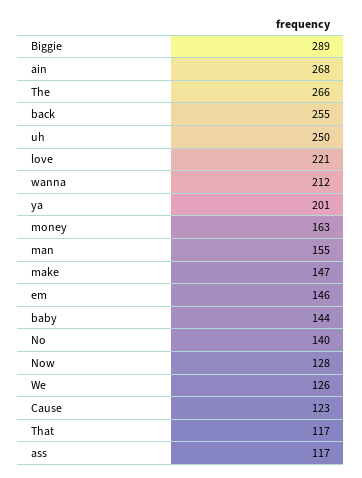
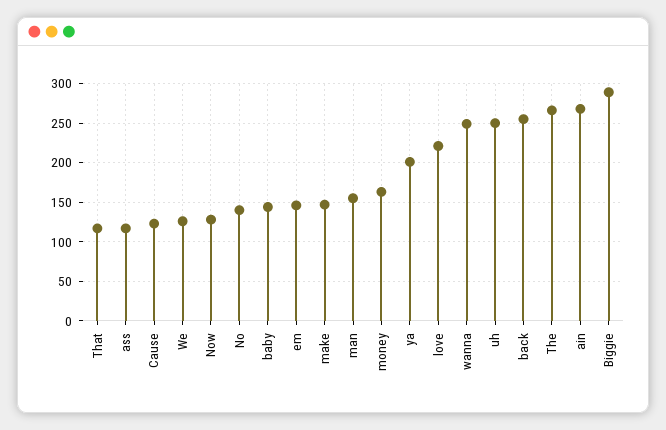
  {
    "Biggie": 289,
    "ain": 268,
    "The": 266,
    "back": 255,
    "uh": 250,
    "love": 221,
-   "wanna": 212,
+   "wanna": 250,
    "ya": 201,
    "money": 163,
    "man": 155,
    "make": 147,
    "em": 146,
    "baby": 144,
    "No": 140,
    "Now": 128,
    "We": 126,
    "Cause": 123,
    "That": 117,
    "ass": 117
  }

